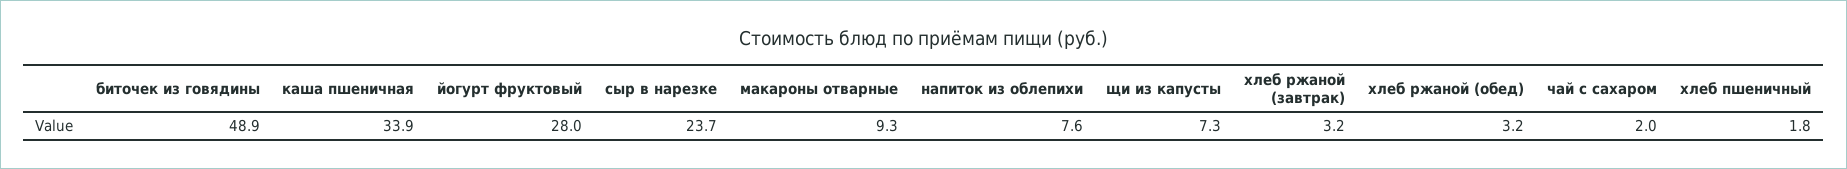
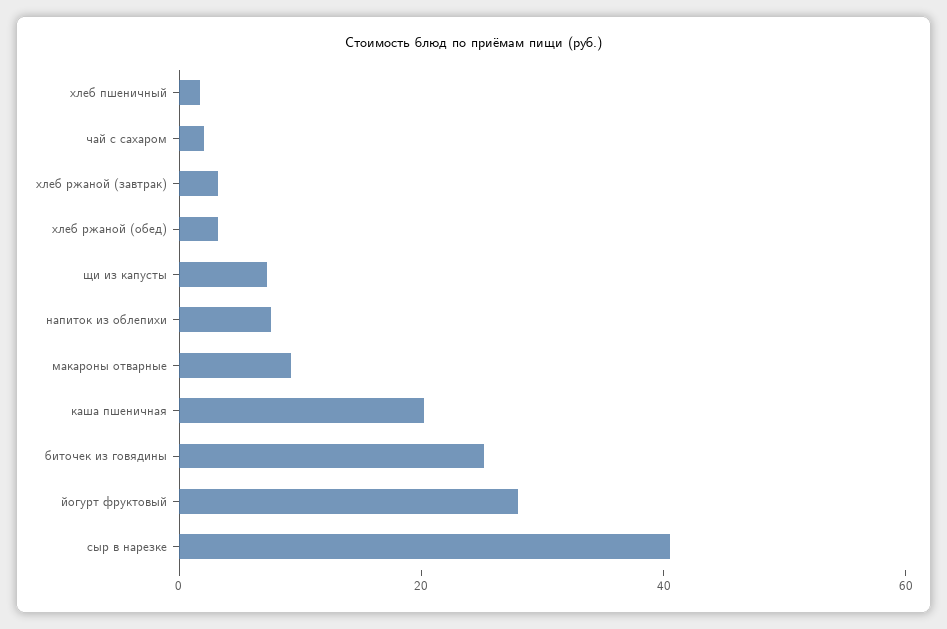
  {
-   "биточек из говядины": 48.9,
+   "биточек из говядины": 25,
-   "каша пшеничная": 33.9,
+   "каша пшеничная": 20,
    "йогурт фруктовый": 28,
-   "сыр в нарезке": 23.7,
+   "сыр в нарезке": 40,
    "макароны отварные": 9.3,
    "напиток из облепихи": 7.6,
    "щи из капусты": 7.3,
    "хлеб ржаной (завтрак)": 3.2,
    "хлеб ржаной (обед)": 3.2,
    "чай с сахаром": 2,
    "хлеб пшеничный": 1.8
  }

